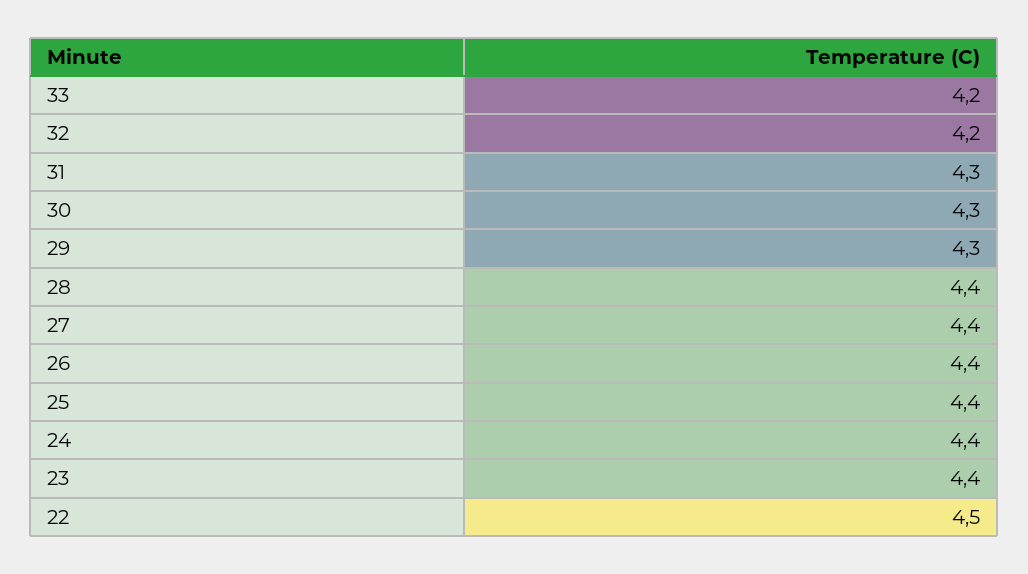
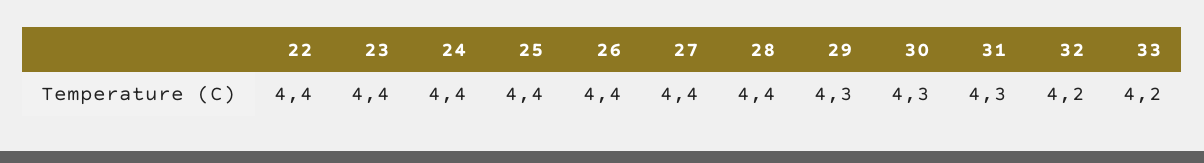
  {
    "33": 4.2,
    "32": 4.2,
    "31": 4.3,
    "30": 4.3,
    "29": 4.3,
    "28": 4.4,
    "27": 4.4,
    "26": 4.4,
    "25": 4.4,
    "24": 4.4,
    "23": 4.4,
-   "22": 4.5
+   "22": 4.4
  }

